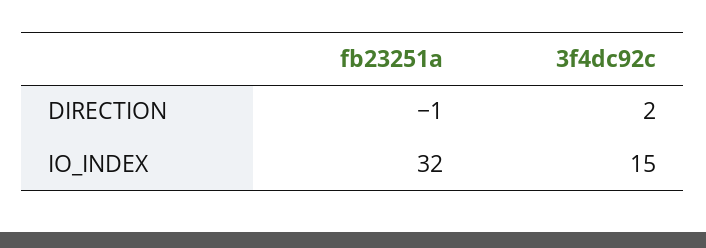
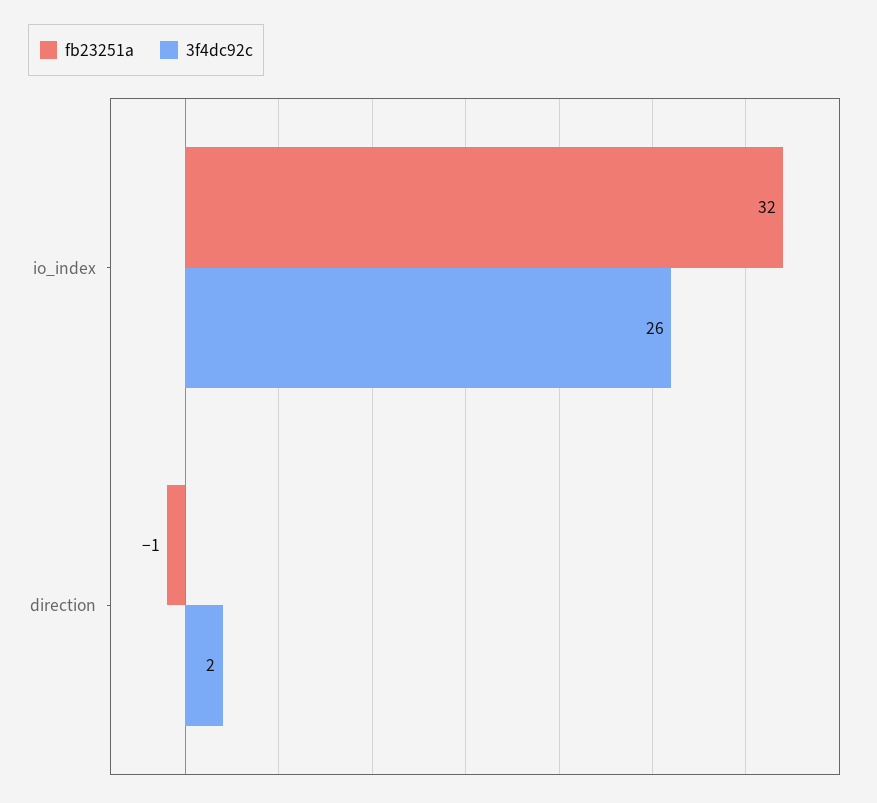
  {
    "fb23251a": {
      "DIRECTION": -1,
      "IO_INDEX": 32
    },
    "3f4dc92c": {
      "DIRECTION": 2,
-     "IO_INDEX": 15
+     "IO_INDEX": 26
    }
  }

